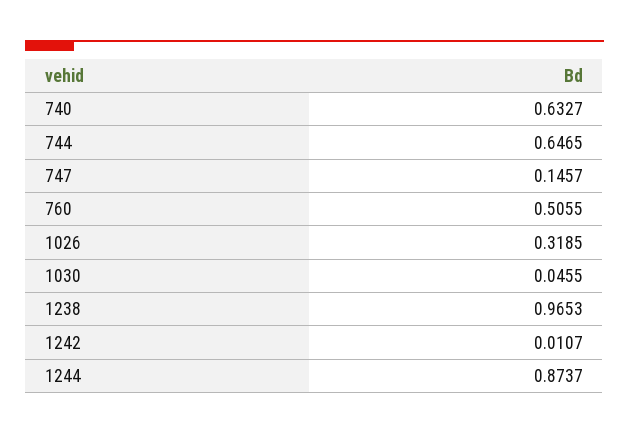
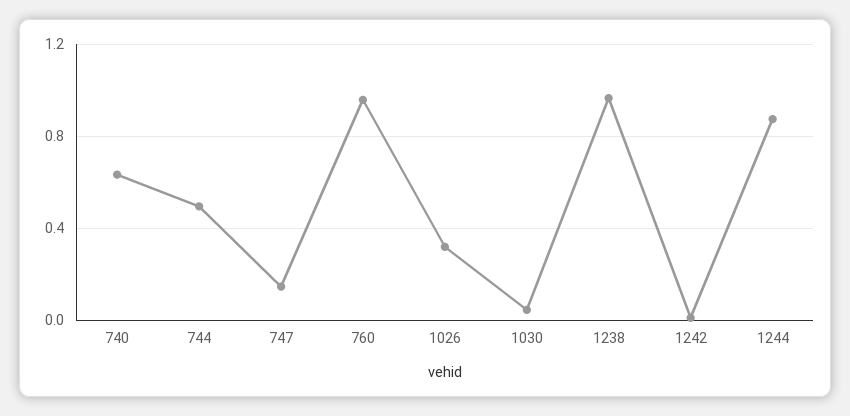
  {
    "740": 0.6327,
-   "744": 0.6465,
+   "744": 0.5,
    "747": 0.1457,
-   "760": 0.5055,
+   "760": 0.95,
    "1026": 0.3185,
    "1030": 0.0455,
    "1238": 0.9653,
    "1242": 0.0107,
    "1244": 0.8737
  }

